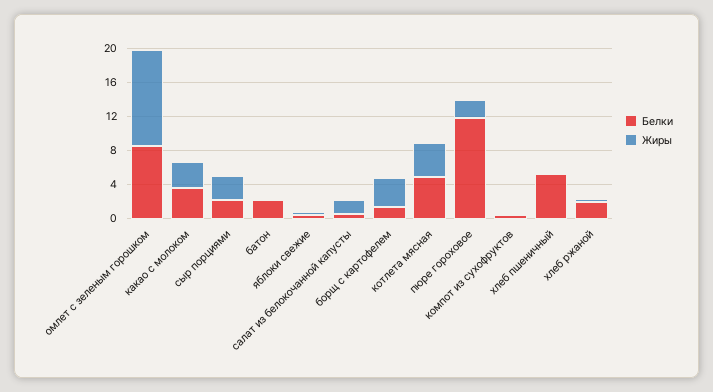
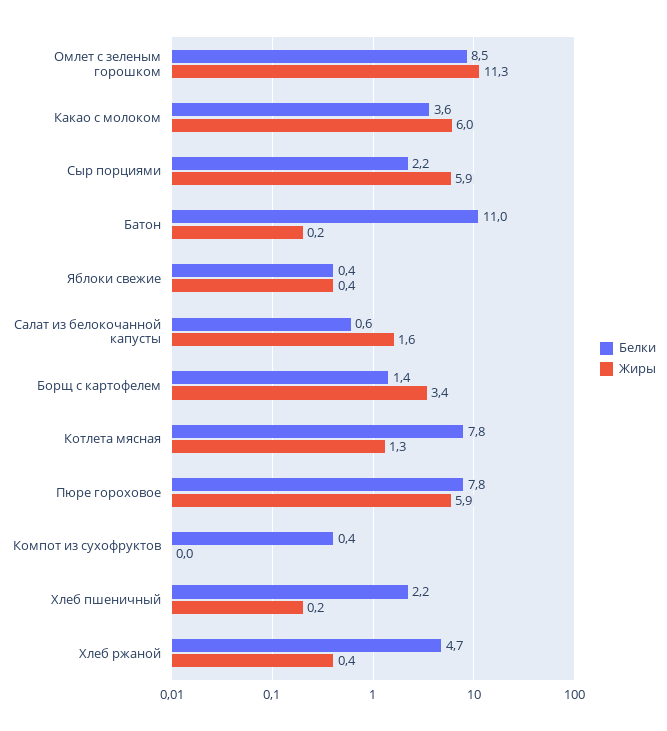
  {
    "Белки": {
      "омлет с зеленым горошком": 8.5,
      "какао с молоком": 3.6,
      "сыр порциями": 2.2,
-     "батон": 2,
+     "батон": 11,
      "яблоки свежие": 0.4,
      "салат из белокочанной капусты": 0.6,
      "борщ с картофелем": 1.4,
-     "котлета мясная": 5,
+     "котлета мясная": 7.8,
-     "пюре гороховое": 12,
+     "пюре гороховое": 7.8,
      "компот из сухофруктов": 0.4,
-     "хлеб пшеничный": 5,
+     "хлеб пшеничный": 2.2,
-     "хлеб ржаной": 2
+     "хлеб ржаной": 4.7
    },
    "Жиры": {
      "омлет с зеленым горошком": 11.3,
-     "какао с молоком": 3,
+     "какао с молоком": 6,
-     "сыр порциями": 3,
+     "сыр порциями": 5.9,
      "батон": 0.2,
      "яблоки свежие": 0.4,
      "салат из белокочанной капусты": 1.6,
      "борщ с картофелем": 3.4,
-     "котлета мясная": 4,
+     "котлета мясная": 1.3,
-     "пюре гороховое": 2,
+     "пюре гороховое": 5.9,
      "компот из сухофруктов": 0,
      "хлеб пшеничный": 0.2,
      "хлеб ржаной": 0.4
    }
  }

